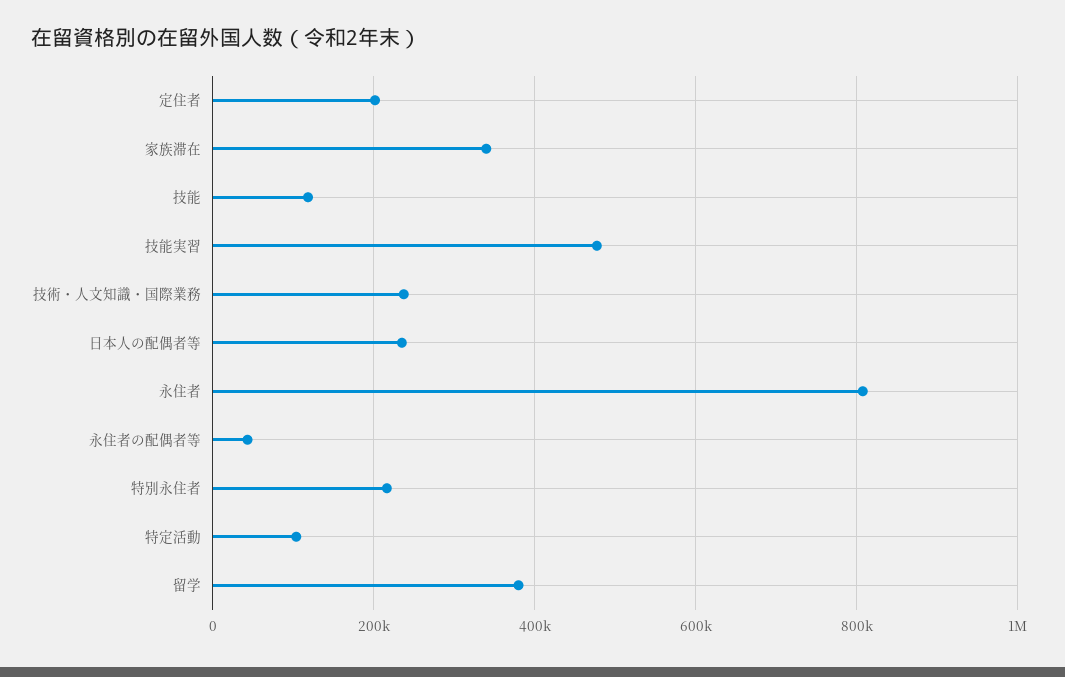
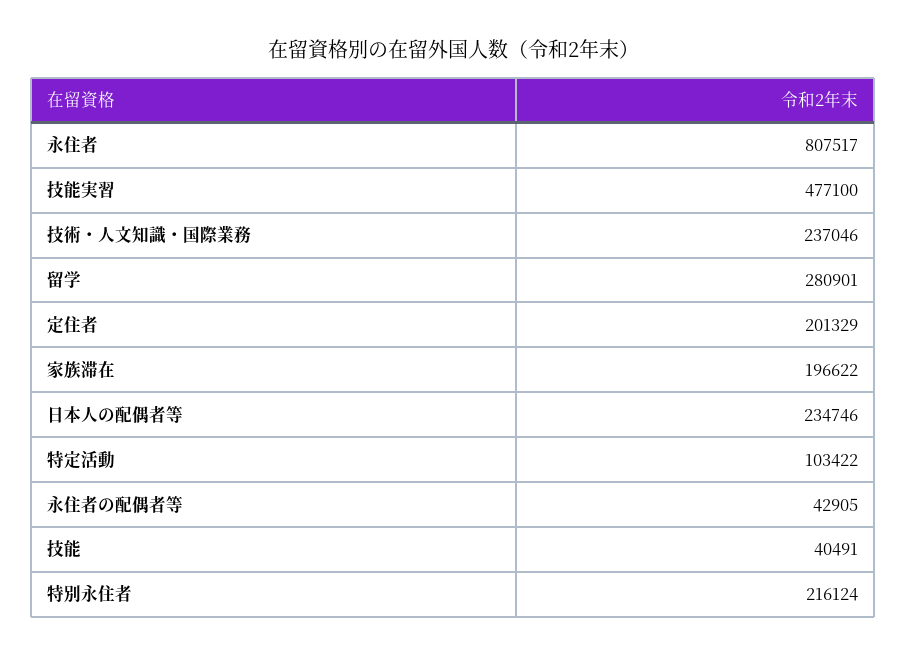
  {
    "定住者": 201329,
-   "家族滞在": 340000,
+   "家族滞在": 196622,
-   "技能": 120000,
+   "技能": 40491,
    "技能実習": 477100,
    "技術・人文知識・国際業務": 237046,
    "日本人の配偶者等": 234746,
    "永住者": 807517,
    "永住者の配偶者等": 42905,
    "特別永住者": 216124,
    "特定活動": 103422,
-   "留学": 380000
+   "留学": 280901
  }

